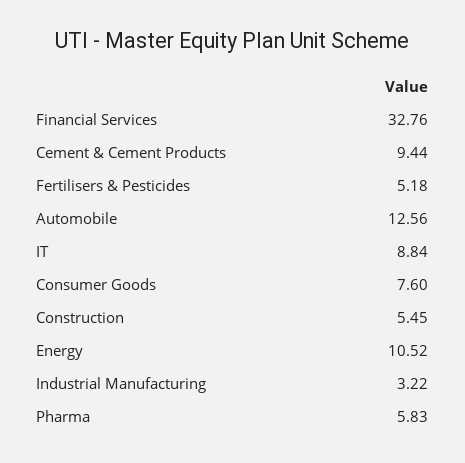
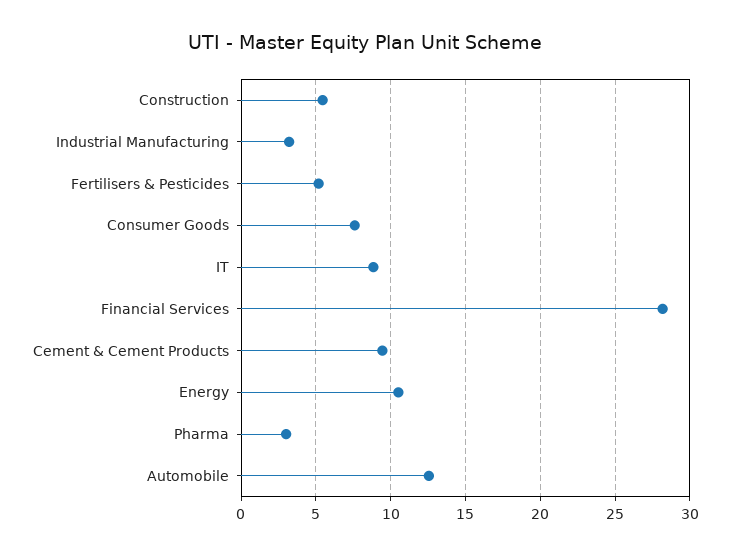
  {
-   "Financial Services": 32.76,
+   "Financial Services": 28,
    "Cement & Cement Products": 9.44,
    "Fertilisers & Pesticides": 5.18,
    "Automobile": 12.56,
    "IT": 8.84,
    "Consumer Goods": 7.6,
    "Construction": 5.45,
    "Energy": 10.52,
    "Industrial Manufacturing": 3.22,
-   "Pharma": 5.83
+   "Pharma": 3
  }

